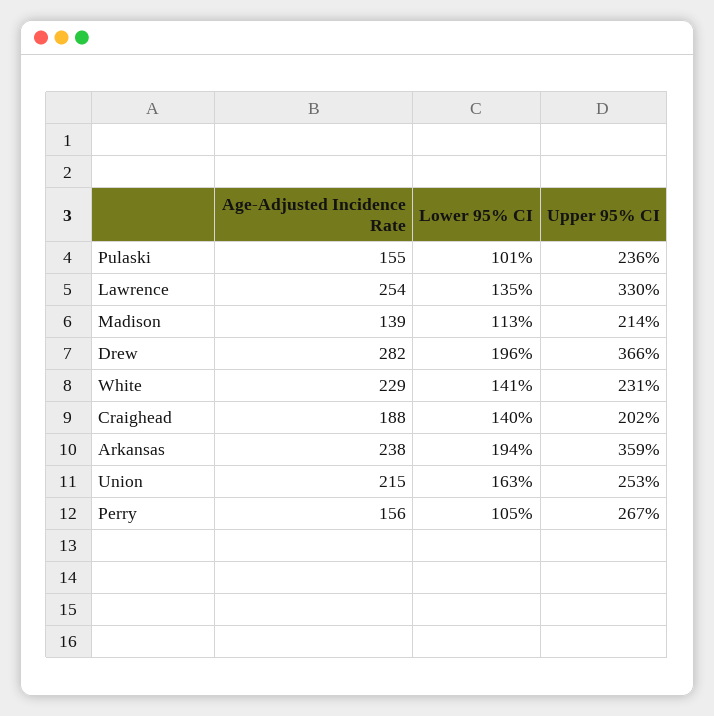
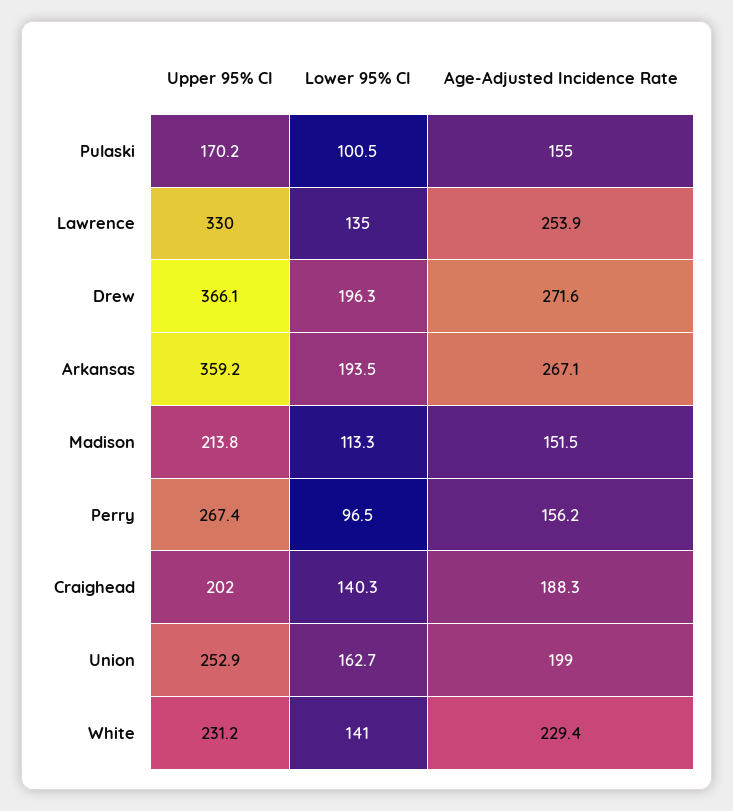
  {
    "Age-Adjusted Incidence Rate": {
      "Pulaski": 155,
      "Lawrence": 253.9,
-     "Madison": 139,
+     "Madison": 151.5,
-     "Drew": 282,
+     "Drew": 271.6,
      "White": 229.4,
      "Craighead": 188.3,
-     "Arkansas": 238,
+     "Arkansas": 267.1,
-     "Union": 215,
+     "Union": 199,
      "Perry": 156.2
    },
    "Lower 95% CI": {
      "Pulaski": 100.5,
      "Lawrence": 135,
      "Madison": 113.3,
      "Drew": 196.3,
      "White": 141,
      "Craighead": 140.3,
      "Arkansas": 193.5,
      "Union": 162.7,
-     "Perry": 105
+     "Perry": 96.5
    },
    "Upper 95% CI": {
-     "Pulaski": 236,
+     "Pulaski": 170.2,
      "Lawrence": 330,
      "Madison": 213.8,
      "Drew": 366.1,
      "White": 231.2,
      "Craighead": 202,
      "Arkansas": 359.2,
      "Union": 252.9,
      "Perry": 267.4
    }
  }

